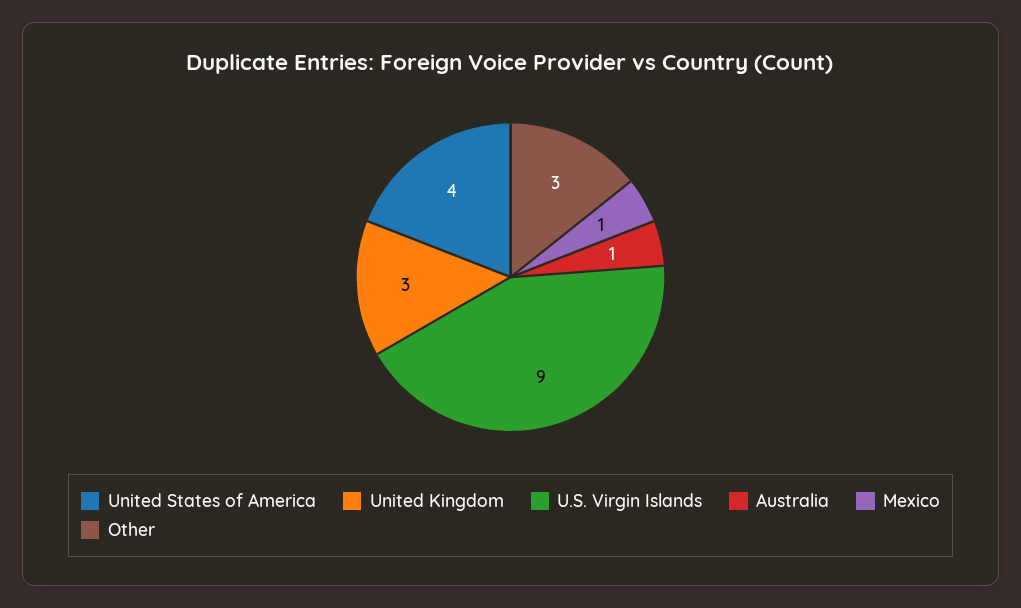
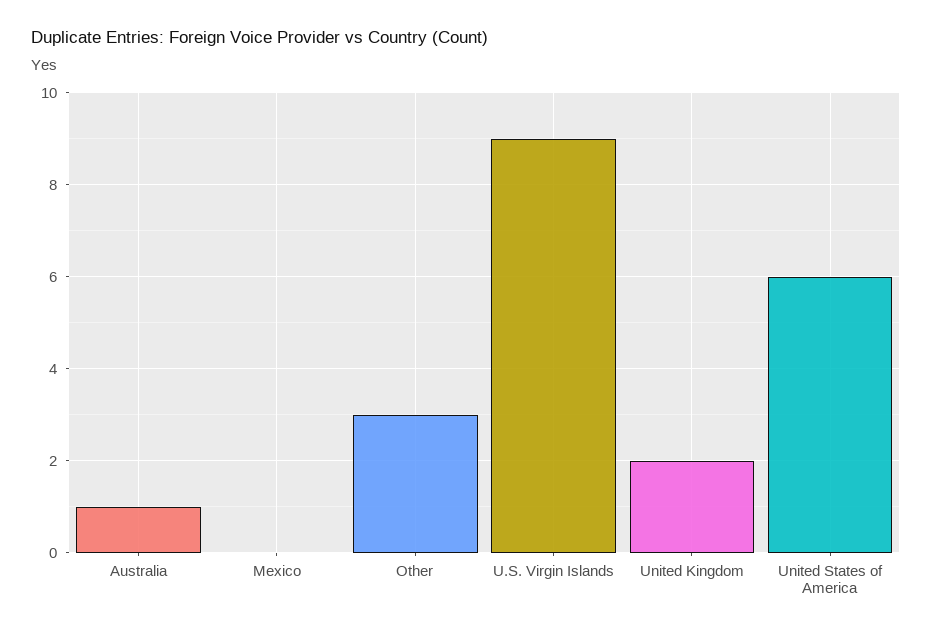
  {
-   "United States of America": 4,
+   "United States of America": 6,
-   "United Kingdom": 3,
+   "United Kingdom": 2,
    "U.S. Virgin Islands": 9,
    "Australia": 1,
-   "Mexico": 1,
+   "Mexico": 0,
    "Other": 3
  }

